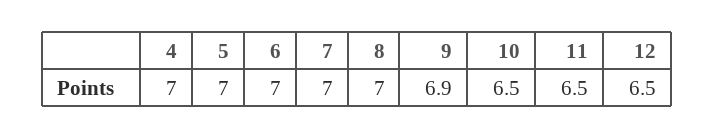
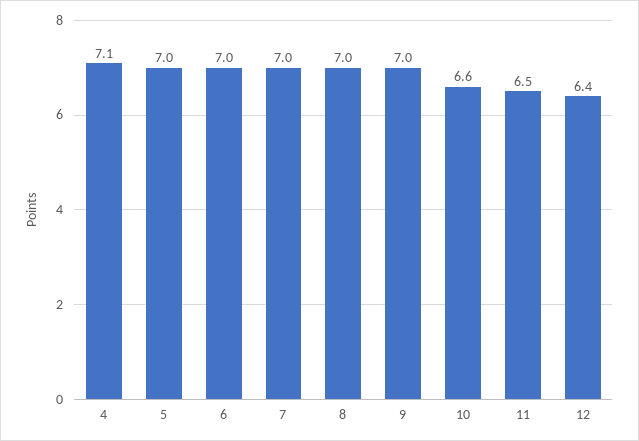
  {
-   "4": 7,
+   "4": 7.1,
    "5": 7,
    "6": 7,
    "7": 7,
    "8": 7,
-   "9": 6.9,
+   "9": 7,
-   "10": 6.5,
+   "10": 6.6,
    "11": 6.5,
-   "12": 6.5
+   "12": 6.4
  }

